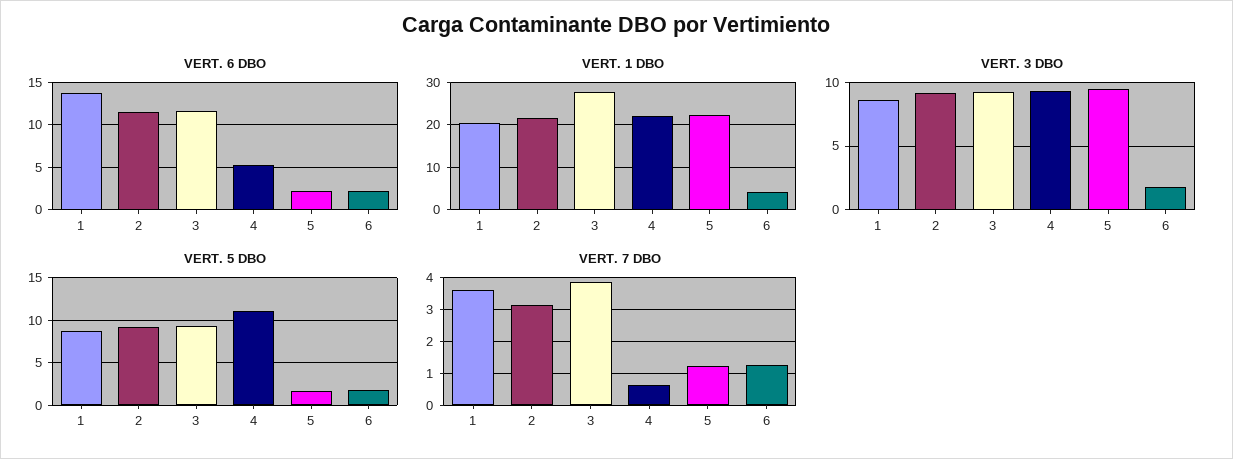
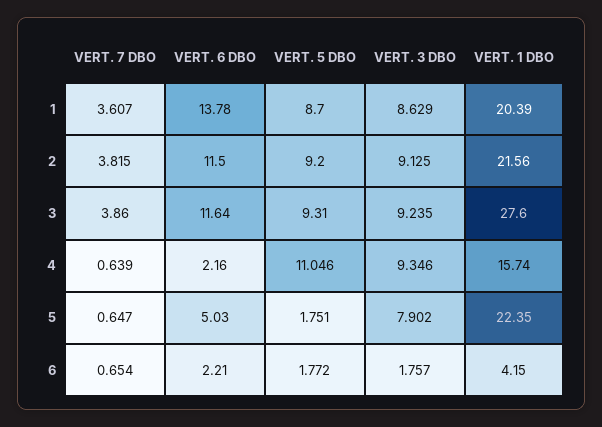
  {
    "VERT. 6 DBO": {
      "1": 13.78,
      "2": 11.5,
      "3": 11.64,
-     "4": 5,
+     "4": 2.16,
-     "5": 2,
+     "5": 5.03,
      "6": 2.21
    },
    "VERT. 1 DBO": {
      "1": 20.39,
      "2": 21.56,
      "3": 27.6,
-     "4": 22,
+     "4": 15.74,
      "5": 22.35,
      "6": 4.15
    },
    "VERT. 3 DBO": {
      "1": 8.629,
      "2": 9.125,
      "3": 9.235,
      "4": 9.346,
-     "5": 9.5,
+     "5": 7.902,
      "6": 1.757
    },
    "VERT. 5 DBO": {
      "1": 8.7,
      "2": 9.2,
      "3": 9.31,
      "4": 11.046,
      "5": 1.751,
      "6": 1.772
    },
    "VERT. 7 DBO": {
      "1": 3.607,
-     "2": 3.2,
+     "2": 3.815,
      "3": 3.86,
      "4": 0.639,
-     "5": 1.2,
+     "5": 0.647,
-     "6": 1.2
+     "6": 0.654
    }
  }

